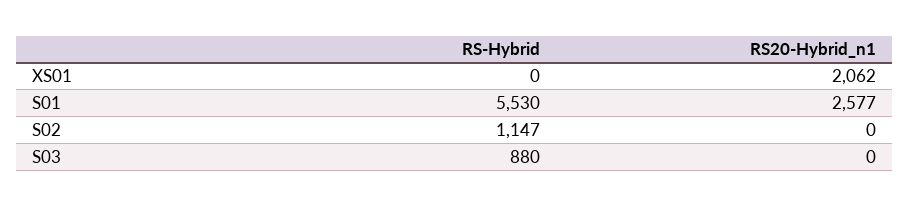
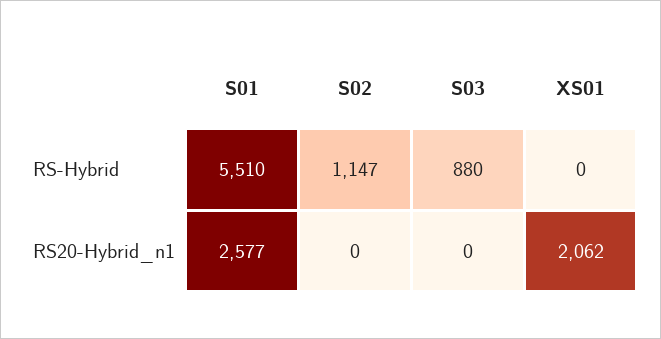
  {
    "RS-Hybrid": {
      "XS01": 0,
-     "S01": 5530,
+     "S01": 5510,
      "S02": 1147,
      "S03": 880
    },
    "RS20-Hybrid_n1": {
      "XS01": 2062,
      "S01": 2577,
      "S02": 0,
      "S03": 0
    }
  }

